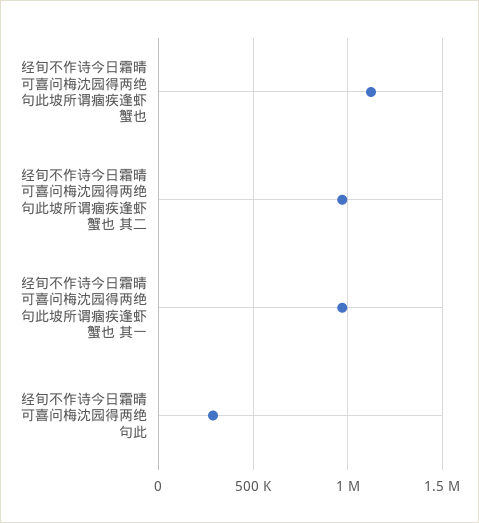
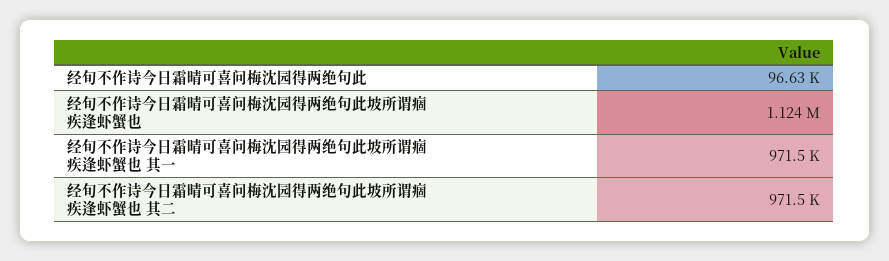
  {
    "经旬不作诗今日霜晴可喜问梅沈园得两绝句此坡所谓痼疾逢虾蟹也": 1124000,
    "经旬不作诗今日霜晴可喜问梅沈园得两绝句此坡所谓痼疾逢虾蟹也 其二": 971500,
    "经旬不作诗今日霜晴可喜问梅沈园得两绝句此坡所谓痼疾逢虾蟹也 其一": 971500,
-   "经旬不作诗今日霜晴可喜问梅沈园得两绝句此": 300000
+   "经旬不作诗今日霜晴可喜问梅沈园得两绝句此": 96630
  }

